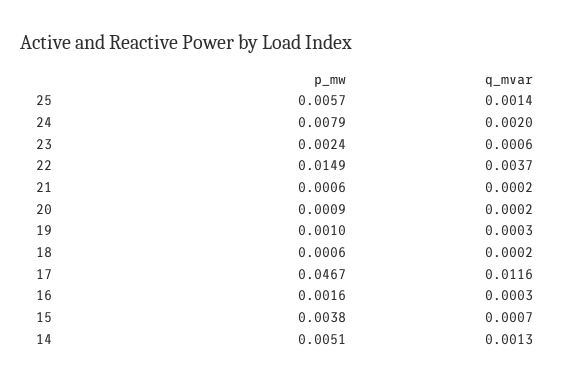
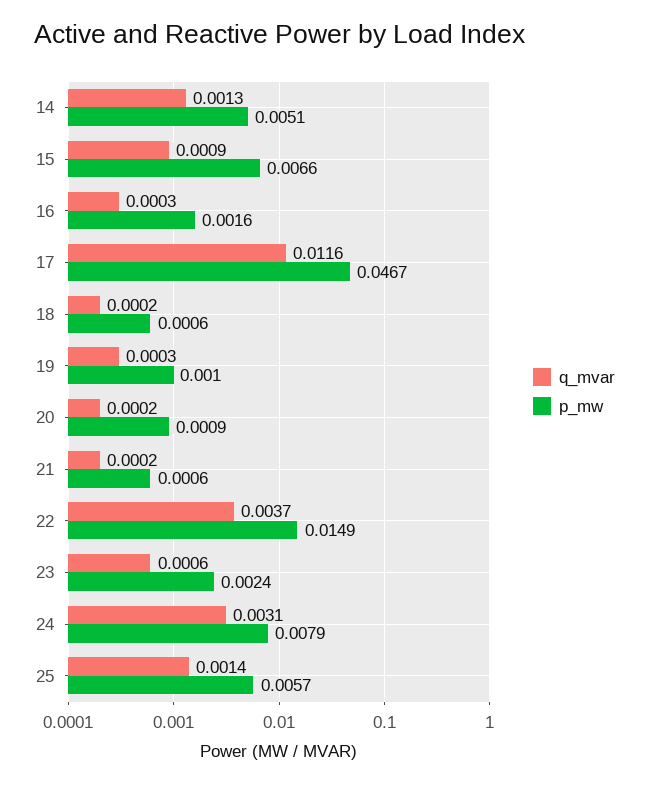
  {
    "p_mw": {
      "25": 0.0057,
      "24": 0.0079,
      "23": 0.0024,
      "22": 0.0149,
      "21": 0.0006,
      "20": 0.0009,
      "19": 0.001,
      "18": 0.0006,
      "17": 0.0467,
      "16": 0.0016,
-     "15": 0.0038,
+     "15": 0.0066,
      "14": 0.0051
    },
    "q_mvar": {
      "25": 0.0014,
-     "24": 0.002,
+     "24": 0.0031,
      "23": 0.0006,
      "22": 0.0037,
      "21": 0.0002,
      "20": 0.0002,
      "19": 0.0003,
      "18": 0.0002,
      "17": 0.0116,
      "16": 0.0003,
-     "15": 0.0007,
+     "15": 0.0009,
      "14": 0.0013
    }
  }

